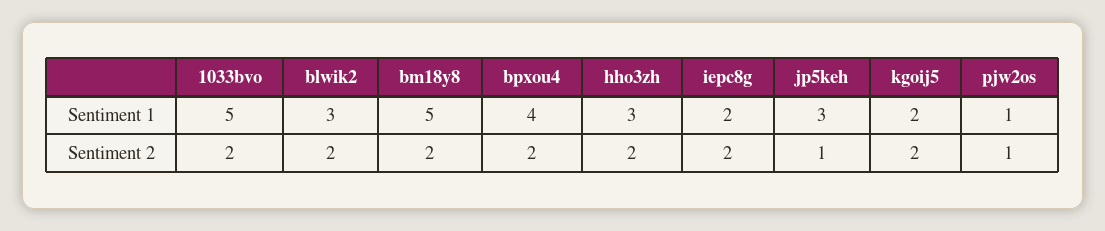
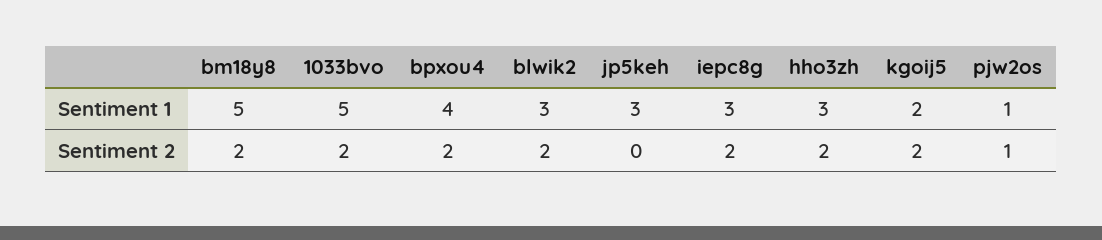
  {
    "1033bvo": {
      "Sentiment 1": 5,
      "Sentiment 2": 2
    },
    "blwik2": {
      "Sentiment 1": 3,
      "Sentiment 2": 2
    },
    "bm18y8": {
      "Sentiment 1": 5,
      "Sentiment 2": 2
    },
    "bpxou4": {
      "Sentiment 1": 4,
      "Sentiment 2": 2
    },
    "hho3zh": {
      "Sentiment 1": 3,
      "Sentiment 2": 2
    },
    "iepc8g": {
-     "Sentiment 1": 2,
+     "Sentiment 1": 3,
      "Sentiment 2": 2
    },
    "jp5keh": {
      "Sentiment 1": 3,
-     "Sentiment 2": 1
+     "Sentiment 2": 0
    },
    "kgoij5": {
      "Sentiment 1": 2,
      "Sentiment 2": 2
    },
    "pjw2os": {
      "Sentiment 1": 1,
      "Sentiment 2": 1
    }
  }

